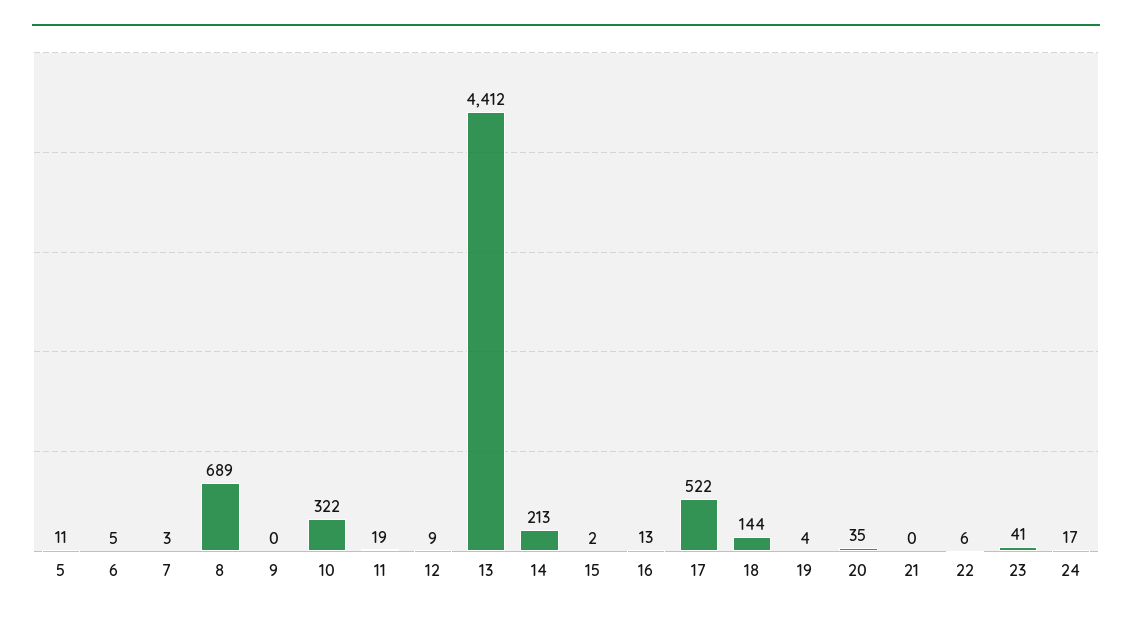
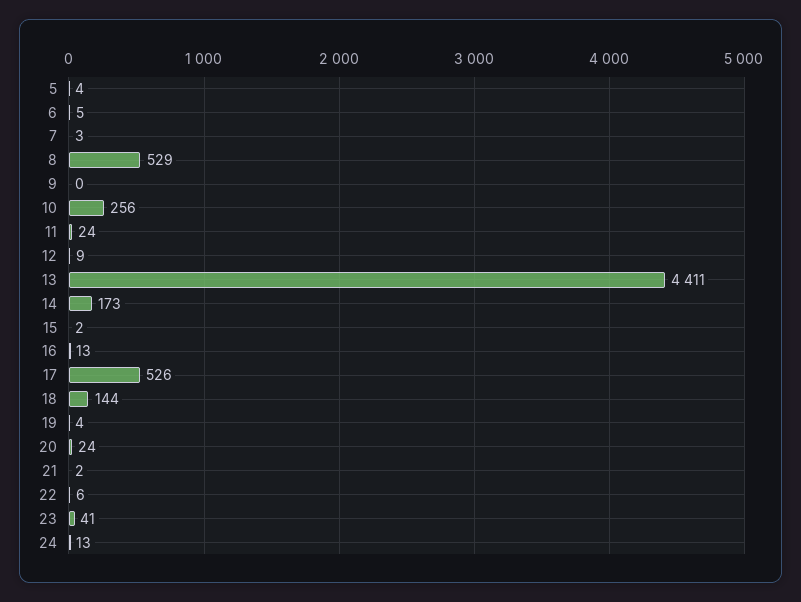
  {
-   "5": 11,
+   "5": 4,
    "6": 5,
    "7": 3,
-   "8": 689,
+   "8": 529,
    "9": 0,
-   "10": 322,
+   "10": 256,
-   "11": 19,
+   "11": 24,
    "12": 9,
-   "13": 4412,
+   "13": 4411,
-   "14": 213,
+   "14": 173,
    "15": 2,
    "16": 13,
-   "17": 522,
+   "17": 526,
    "18": 144,
    "19": 4,
-   "20": 35,
+   "20": 24,
-   "21": 0,
+   "21": 2,
    "22": 6,
    "23": 41,
-   "24": 17
+   "24": 13
  }

